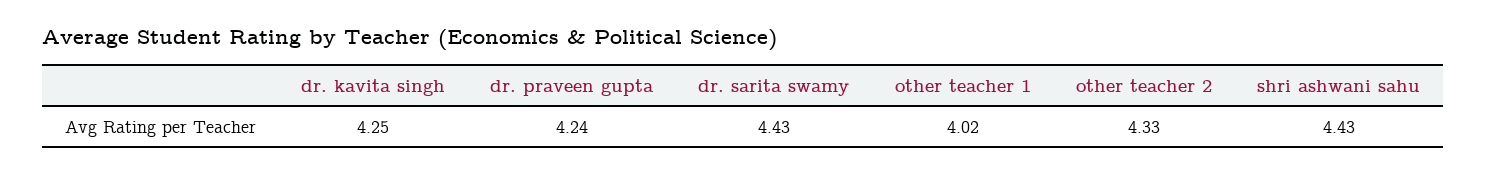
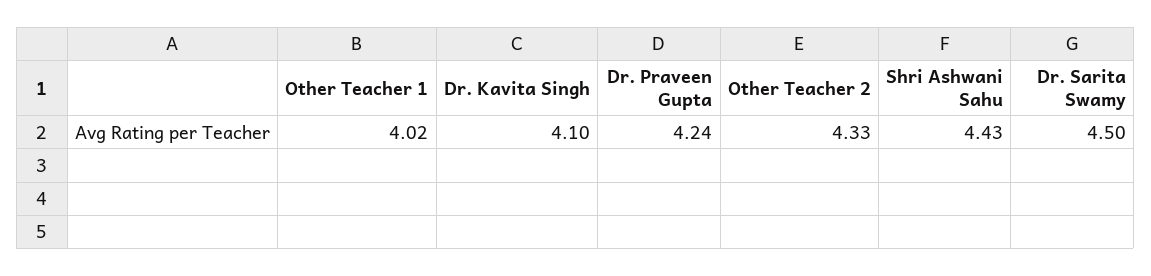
  {
-   "dr. kavita singh": 4.25,
+   "dr. kavita singh": 4.1,
    "dr. praveen gupta": 4.24,
-   "dr. sarita swamy": 4.43,
+   "dr. sarita swamy": 4.5,
    "other teacher 1": 4.02,
    "other teacher 2": 4.33,
    "shri ashwani sahu": 4.43
  }

